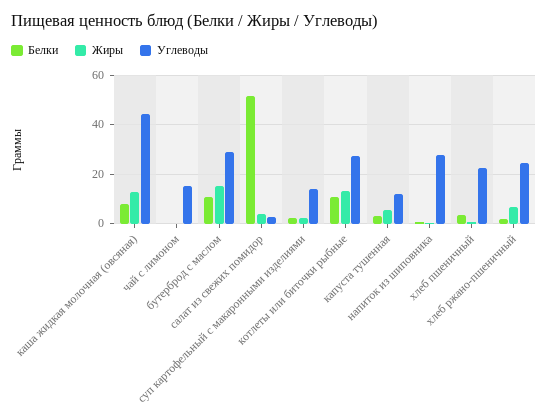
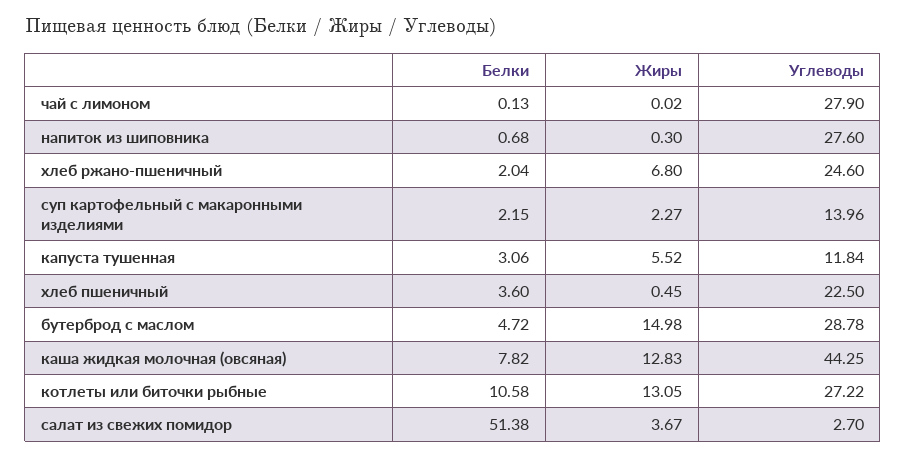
  {
    "Белки": {
      "каша жидкая молочная (овсяная)": 7.82,
      "чай с лимоном": 0.13,
-     "бутерброд с маслом": 10,
+     "бутерброд с маслом": 4.72,
      "салат из свежих помидор": 51.38,
      "суп картофельный с макаронными изделиями": 2.15,
      "котлеты или биточки рыбные": 10.58,
      "капуста тушенная": 3.06,
      "напиток из шиповника": 0.68,
      "хлеб пшеничный": 3.6,
      "хлеб ржано-пшеничный": 2.04
    },
    "Жиры": {
      "каша жидкая молочная (овсяная)": 12.83,
      "чай с лимоном": 0.02,
      "бутерброд с маслом": 14.98,
      "салат из свежих помидор": 3.67,
      "суп картофельный с макаронными изделиями": 2.27,
      "котлеты или биточки рыбные": 13.05,
      "капуста тушенная": 5.52,
      "напиток из шиповника": 0.3,
      "хлеб пшеничный": 0.45,
      "хлеб ржано-пшеничный": 6.8
    },
    "Углеводы": {
      "каша жидкая молочная (овсяная)": 44.25,
-     "чай с лимоном": 15,
+     "чай с лимоном": 27.9,
      "бутерброд с маслом": 28.78,
      "салат из свежих помидор": 2.7,
      "суп картофельный с макаронными изделиями": 13.96,
      "котлеты или биточки рыбные": 27.22,
      "капуста тушенная": 11.84,
      "напиток из шиповника": 27.6,
      "хлеб пшеничный": 22.5,
      "хлеб ржано-пшеничный": 24.6
    }
  }

